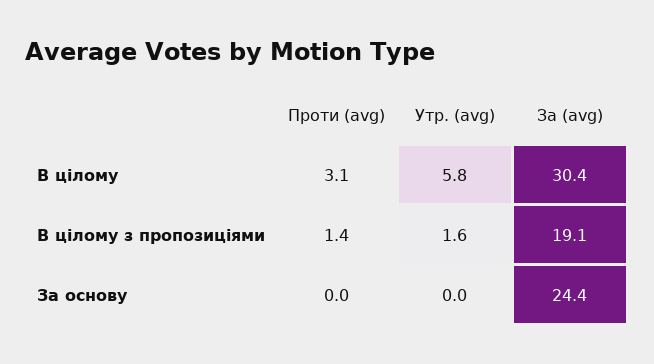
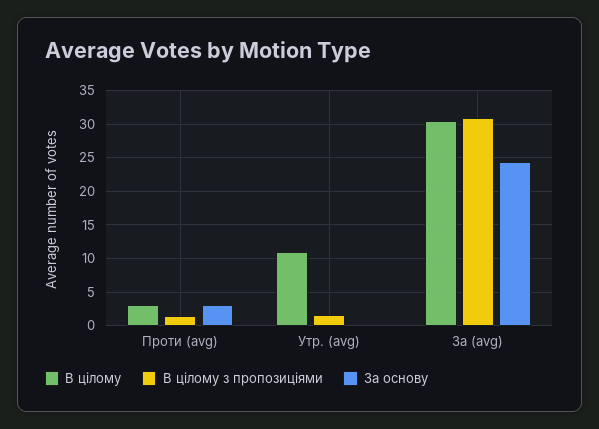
  {
    "В цілому": {
      "Проти (avg)": 3.1,
-     "Утр. (avg)": 5.8,
+     "Утр. (avg)": 11,
      "За (avg)": 30.4
    },
    "В цілому з пропозиціями": {
      "Проти (avg)": 1.4,
      "Утр. (avg)": 1.6,
-     "За (avg)": 19.1
+     "За (avg)": 31
    },
    "За основу": {
-     "Проти (avg)": 0,
+     "Проти (avg)": 3,
      "Утр. (avg)": 0,
      "За (avg)": 24.4
    }
  }

